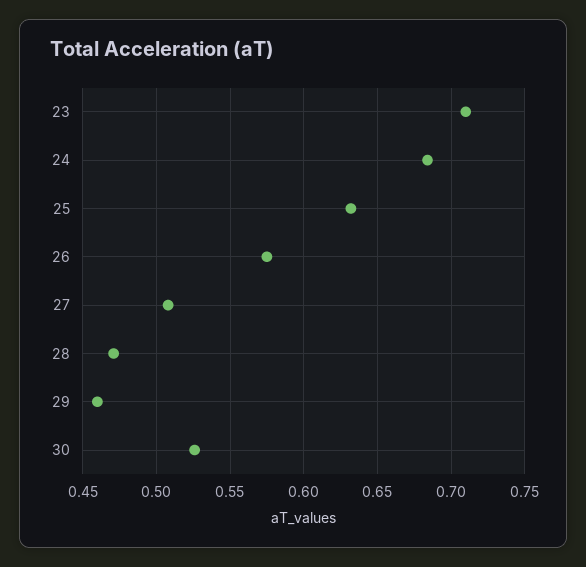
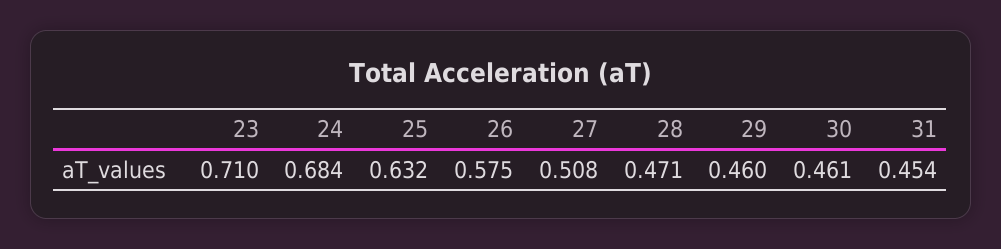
  {
    "23": 0.71,
    "24": 0.684,
    "25": 0.632,
    "26": 0.575,
    "27": 0.508,
    "28": 0.471,
    "29": 0.46,
-   "30": 0.525
+   "30": 0.461,
+   "31": 0.454
  }

